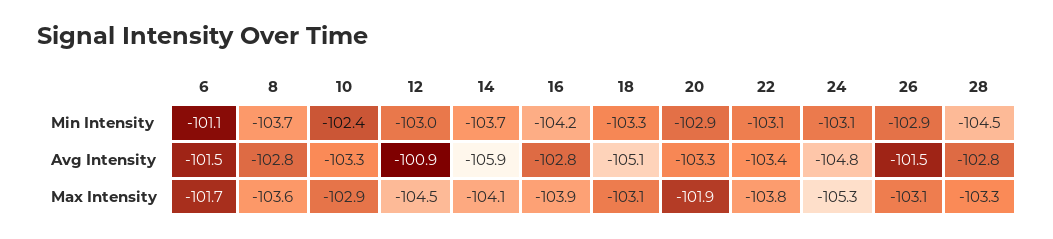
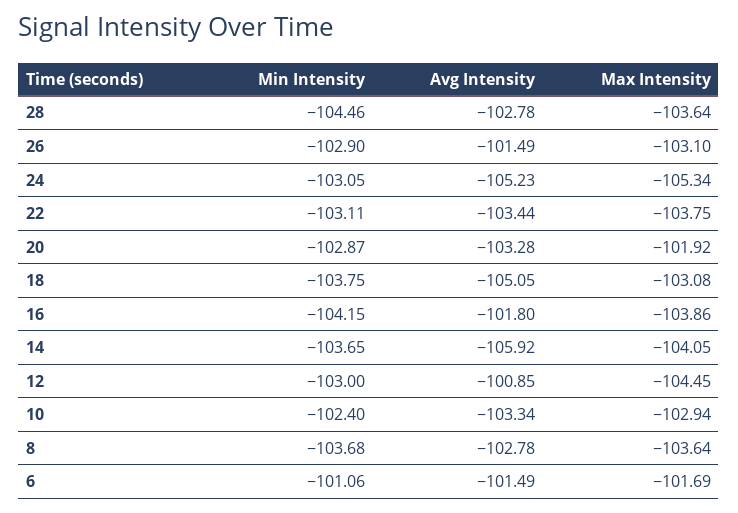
  {
    "6": {
      "Min Intensity": -101.06,
      "Avg Intensity": -101.49,
      "Max Intensity": -101.69
    },
    "8": {
      "Min Intensity": -103.68,
      "Avg Intensity": -102.78,
      "Max Intensity": -103.64
    },
    "10": {
      "Min Intensity": -102.4,
      "Avg Intensity": -103.34,
      "Max Intensity": -102.94
    },
    "12": {
      "Min Intensity": -103,
      "Avg Intensity": -100.85,
      "Max Intensity": -104.45
    },
    "14": {
      "Min Intensity": -103.65,
      "Avg Intensity": -105.92,
      "Max Intensity": -104.05
    },
    "16": {
      "Min Intensity": -104.15,
-     "Avg Intensity": -102.8,
+     "Avg Intensity": -101.8,
      "Max Intensity": -103.86
    },
    "18": {
-     "Min Intensity": -103.3,
+     "Min Intensity": -103.75,
      "Avg Intensity": -105.05,
      "Max Intensity": -103.08
    },
    "20": {
      "Min Intensity": -102.87,
      "Avg Intensity": -103.28,
      "Max Intensity": -101.92
    },
    "22": {
      "Min Intensity": -103.11,
      "Avg Intensity": -103.44,
      "Max Intensity": -103.75
    },
    "24": {
      "Min Intensity": -103.05,
-     "Avg Intensity": -104.8,
+     "Avg Intensity": -105.23,
      "Max Intensity": -105.34
    },
    "26": {
      "Min Intensity": -102.9,
      "Avg Intensity": -101.49,
      "Max Intensity": -103.1
    },
    "28": {
      "Min Intensity": -104.46,
      "Avg Intensity": -102.78,
-     "Max Intensity": -103.3
+     "Max Intensity": -103.64
    }
  }

